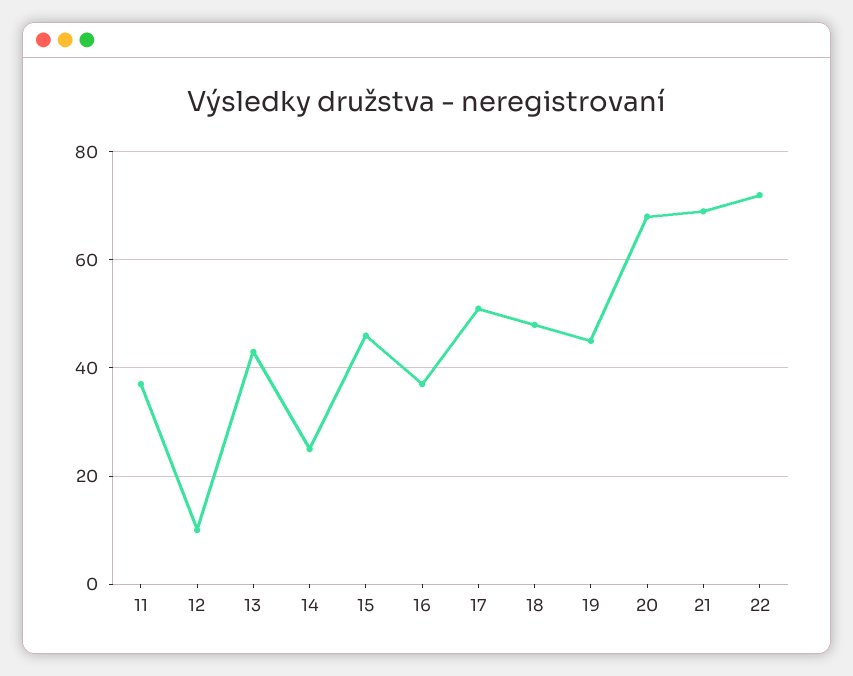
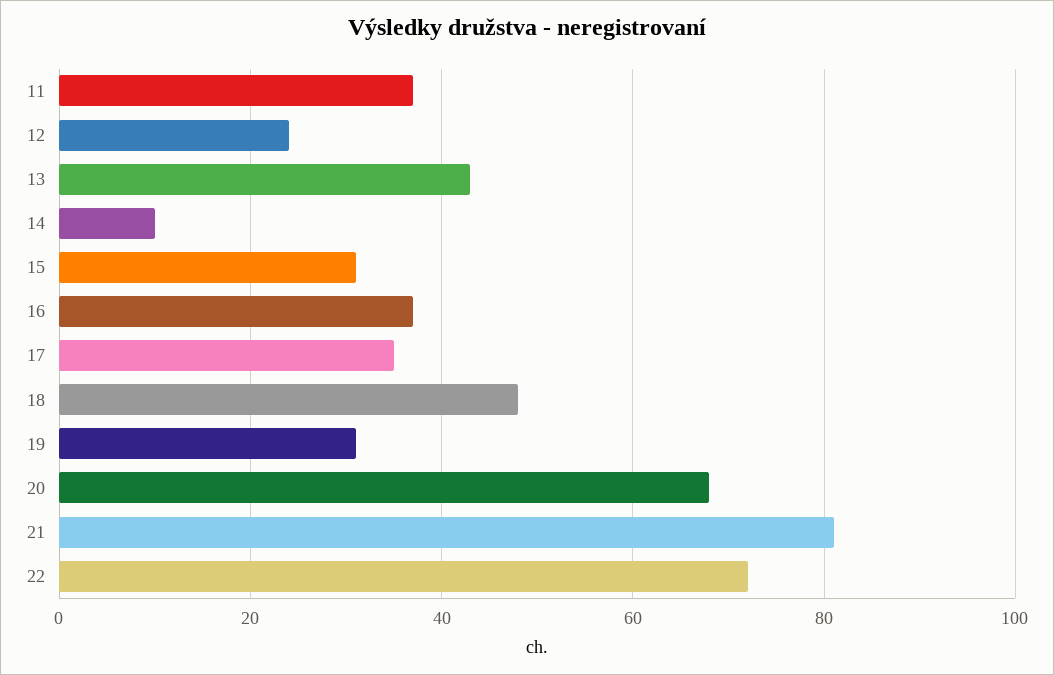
  {
    "11": 35,
-   "12": 10,
+   "12": 25,
    "13": 45,
-   "14": 25,
+   "14": 10,
-   "15": 45,
+   "15": 30,
    "16": 35,
-   "17": 50,
+   "17": 35,
    "18": 50,
-   "19": 45,
+   "19": 30,
    "20": 70,
-   "21": 70,
+   "21": 80,
    "22": 70
  }

